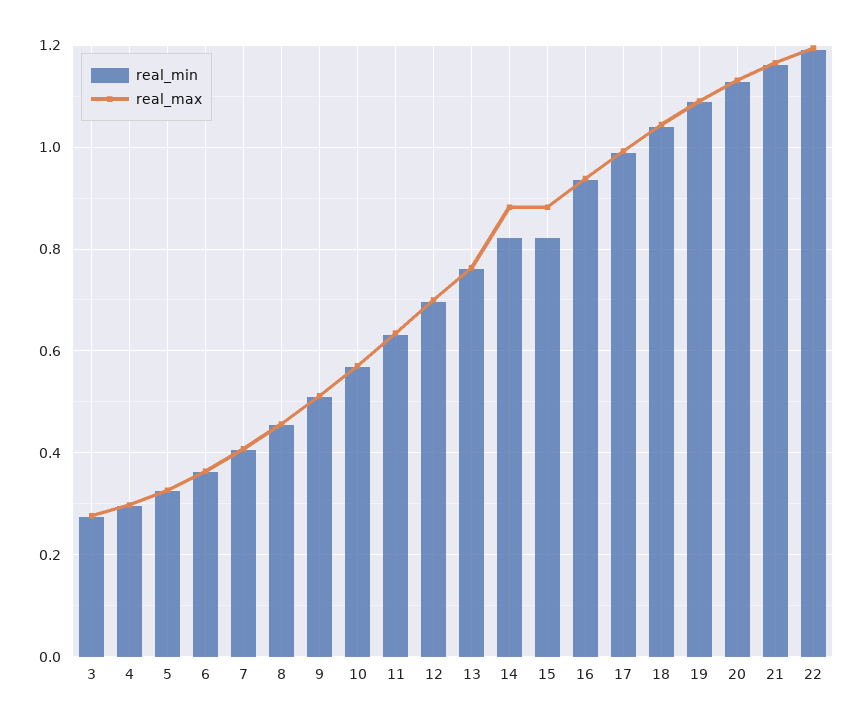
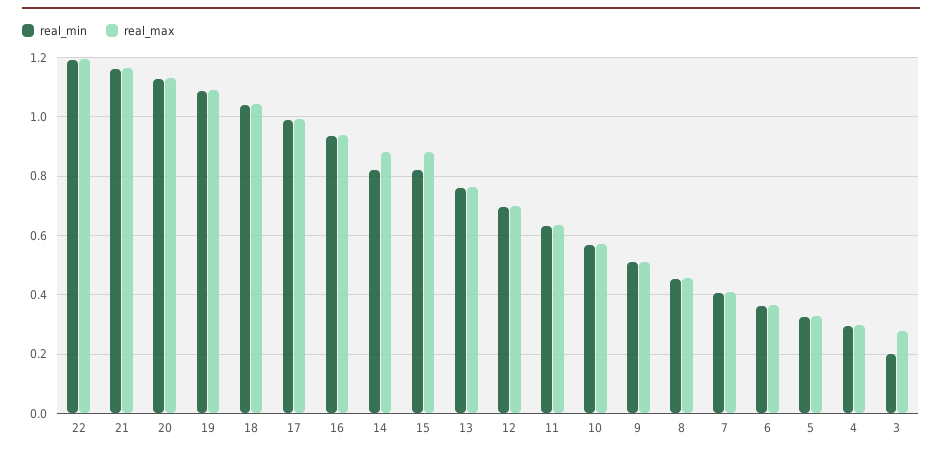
  {
    "real_min": {
-     "3": 0.28,
+     "3": 0.2,
      "4": 0.3,
      "5": 0.32,
      "6": 0.36,
      "7": 0.4,
      "8": 0.46,
      "9": 0.5,
      "10": 0.56,
      "11": 0.64,
      "12": 0.7,
      "13": 0.76,
      "14": 0.82,
      "15": 0.82,
      "16": 0.94,
      "17": 0.98,
      "18": 1.04,
      "19": 1.08,
      "20": 1.12,
      "21": 1.16,
      "22": 1.2
    },
    "real_max": {
      "3": 0.28,
      "4": 0.3,
      "5": 0.32,
      "6": 0.36,
      "7": 0.4,
      "8": 0.46,
      "9": 0.52,
      "10": 0.58,
      "11": 0.64,
      "12": 0.7,
      "13": 0.76,
      "14": 0.88,
      "15": 0.88,
      "16": 0.94,
      "17": 1,
      "18": 1.04,
      "19": 1.1,
      "20": 1.14,
      "21": 1.16,
      "22": 1.2
    }
  }

